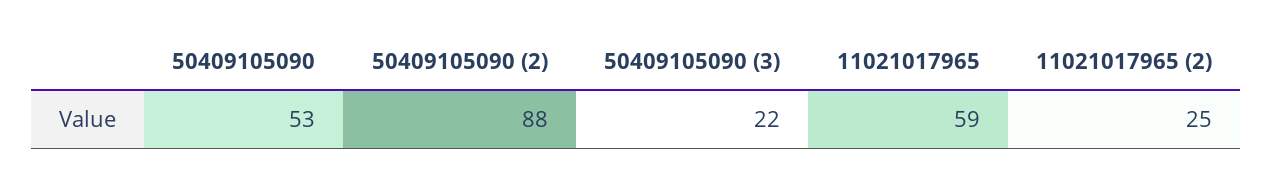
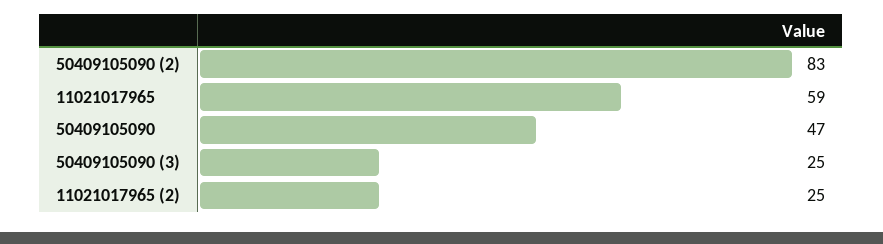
  {
-   "50409105090": 53,
+   "50409105090": 47,
-   "50409105090 (2)": 88,
+   "50409105090 (2)": 83,
-   "50409105090 (3)": 22,
+   "50409105090 (3)": 25,
    "11021017965": 59,
    "11021017965 (2)": 25
  }

